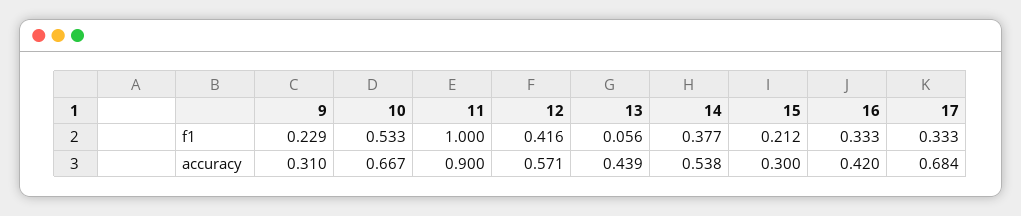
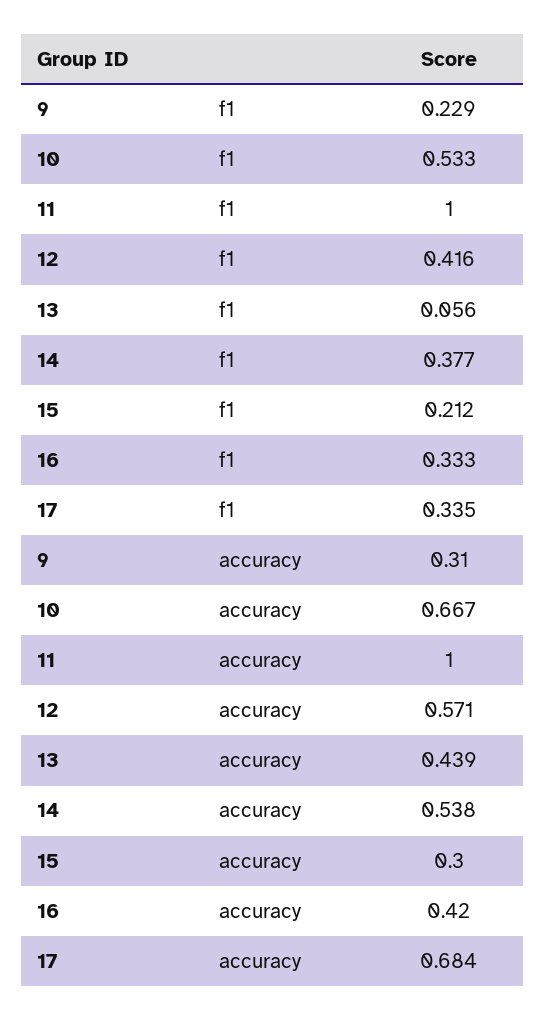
  {
    "9": {
      "f1": 0.229,
      "accuracy": 0.31
    },
    "10": {
      "f1": 0.533,
      "accuracy": 0.667
    },
    "11": {
      "f1": 1,
-     "accuracy": 0.9
+     "accuracy": 1
    },
    "12": {
      "f1": 0.416,
      "accuracy": 0.571
    },
    "13": {
      "f1": 0.056,
      "accuracy": 0.439
    },
    "14": {
      "f1": 0.377,
      "accuracy": 0.538
    },
    "15": {
      "f1": 0.212,
      "accuracy": 0.3
    },
    "16": {
      "f1": 0.333,
      "accuracy": 0.42
    },
    "17": {
-     "f1": 0.333,
+     "f1": 0.335,
      "accuracy": 0.684
    }
  }

